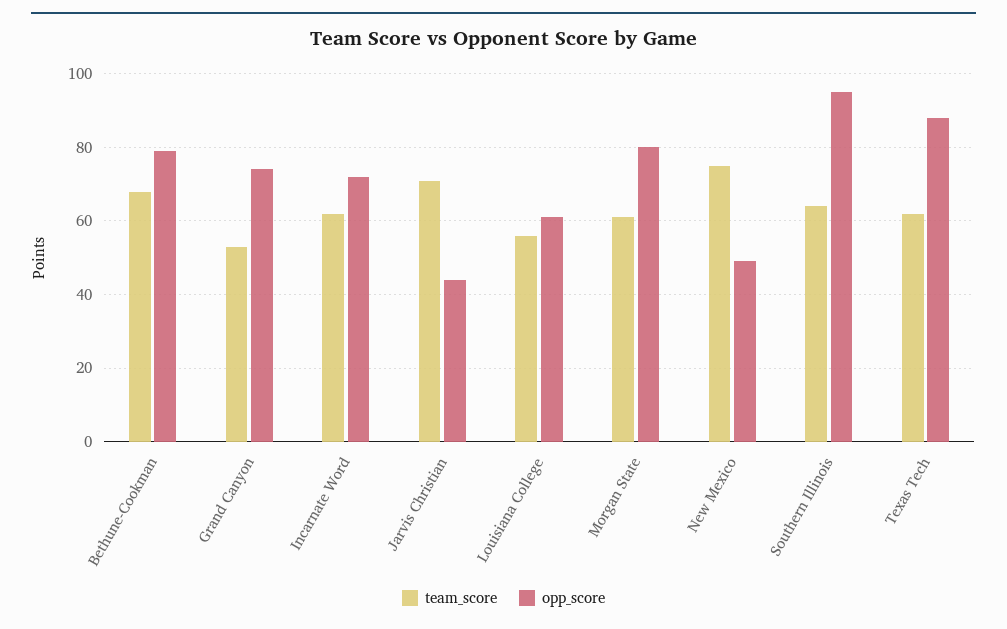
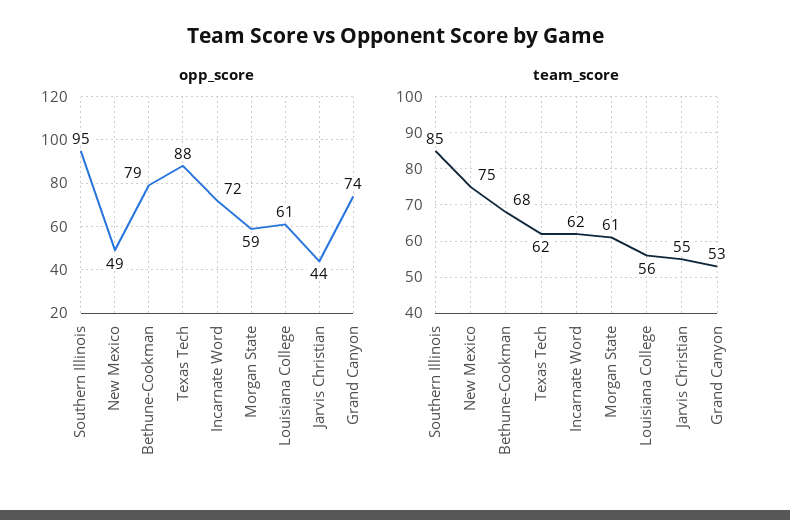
  {
    "team_score": {
      "Bethune-Cookman": 68,
      "Grand Canyon": 53,
      "Incarnate Word": 62,
-     "Jarvis Christian": 70,
+     "Jarvis Christian": 55,
      "Louisiana College": 56,
      "Morgan State": 61,
      "New Mexico": 75,
-     "Southern Illinois": 65,
+     "Southern Illinois": 85,
      "Texas Tech": 62
    },
    "opp_score": {
      "Bethune-Cookman": 79,
      "Grand Canyon": 74,
      "Incarnate Word": 72,
      "Jarvis Christian": 44,
      "Louisiana College": 61,
-     "Morgan State": 80,
+     "Morgan State": 59,
      "New Mexico": 49,
      "Southern Illinois": 95,
      "Texas Tech": 88
    }
  }

